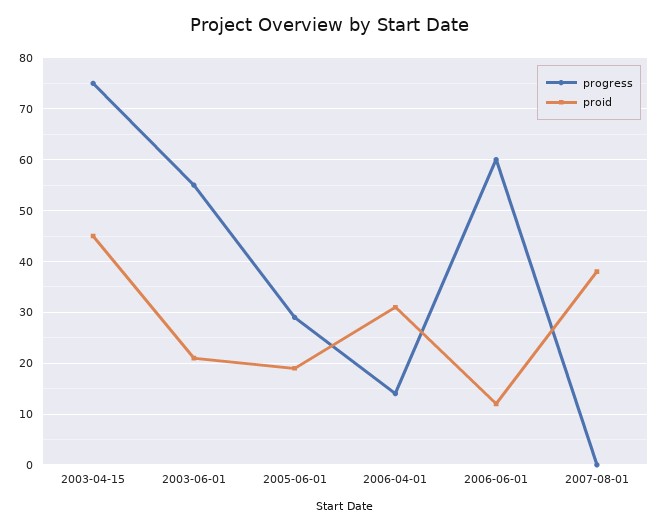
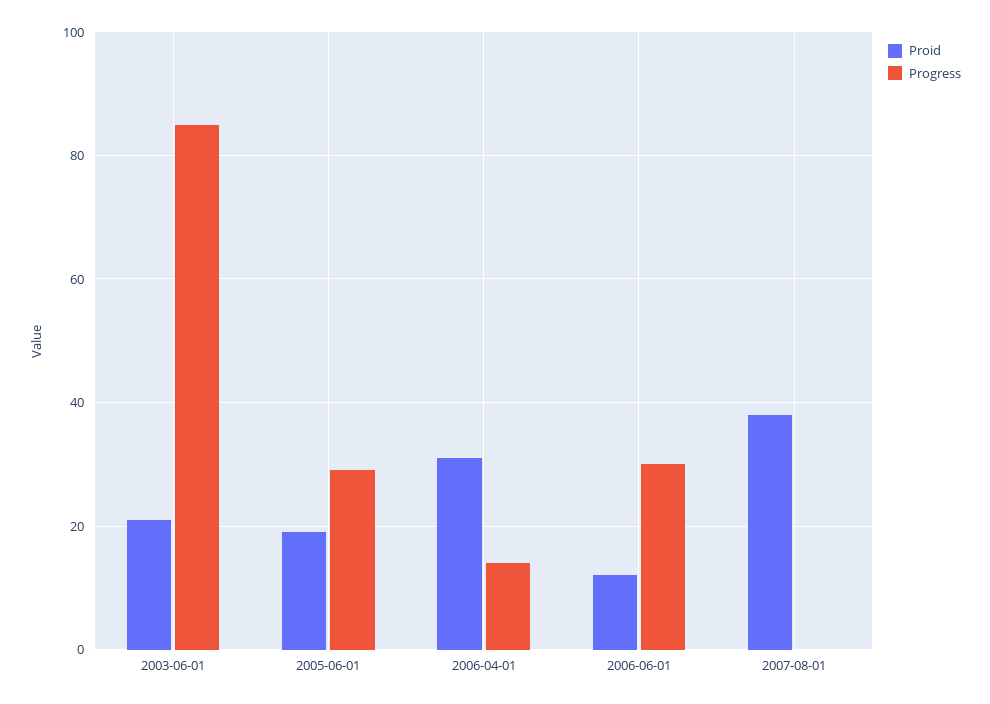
  {
    "progress": {
-     "2003-04-15": 75,
-     "2003-06-01": 55,
+     "2003-06-01": 85,
      "2005-06-01": 30,
      "2006-04-01": 15,
-     "2006-06-01": 60,
+     "2006-06-01": 30,
      "2007-08-01": 0
    },
    "proid": {
-     "2003-04-15": 45,
      "2003-06-01": 20,
      "2005-06-01": 20,
      "2006-04-01": 30,
      "2006-06-01": 10,
      "2007-08-01": 40
    }
  }

